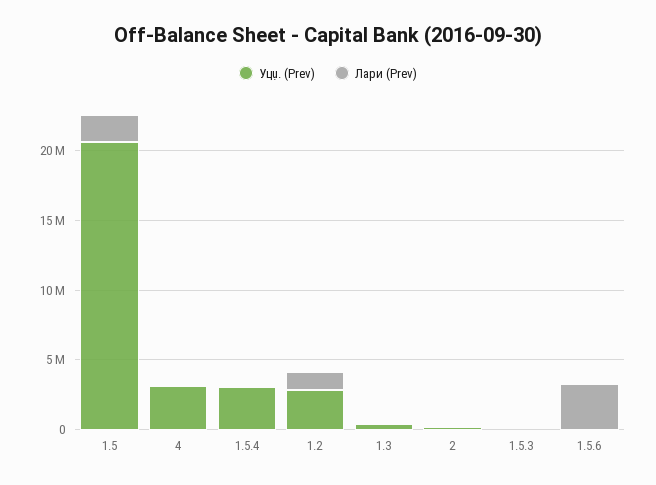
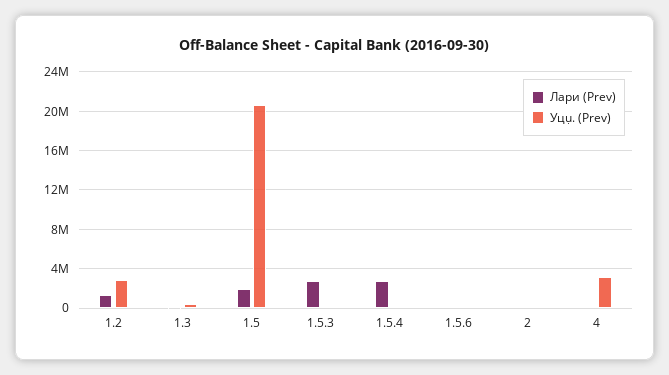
  {
    "Уцụ. (Prev)": {
      "1.5": 21000000,
      "4": 3000000,
-     "1.5.4": 3000000,
+     "1.5.4": 0,
      "1.2": 3000000,
      "1.3": 0,
      "2": 0,
      "1.5.3": 0,
      "1.5.6": 0
    },
    "Лари (Prev)": {
      "1.5": 2000000,
      "4": 0,
-     "1.5.4": 0,
+     "1.5.4": 3000000,
      "1.2": 1000000,
      "1.3": 0,
      "2": 0,
-     "1.5.3": 0,
+     "1.5.3": 3000000,
-     "1.5.6": 3000000
+     "1.5.6": 0
    }
  }

